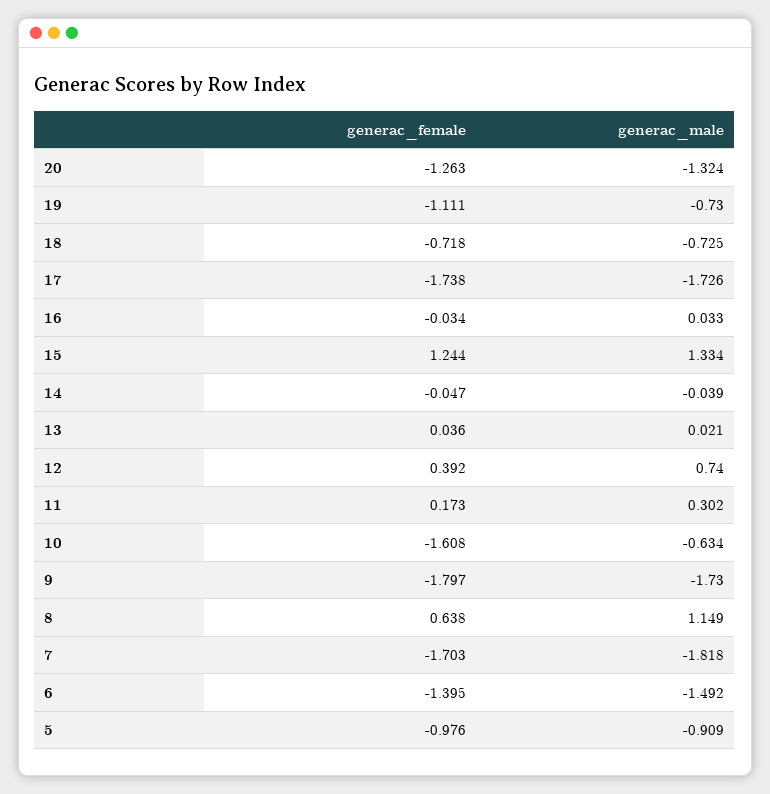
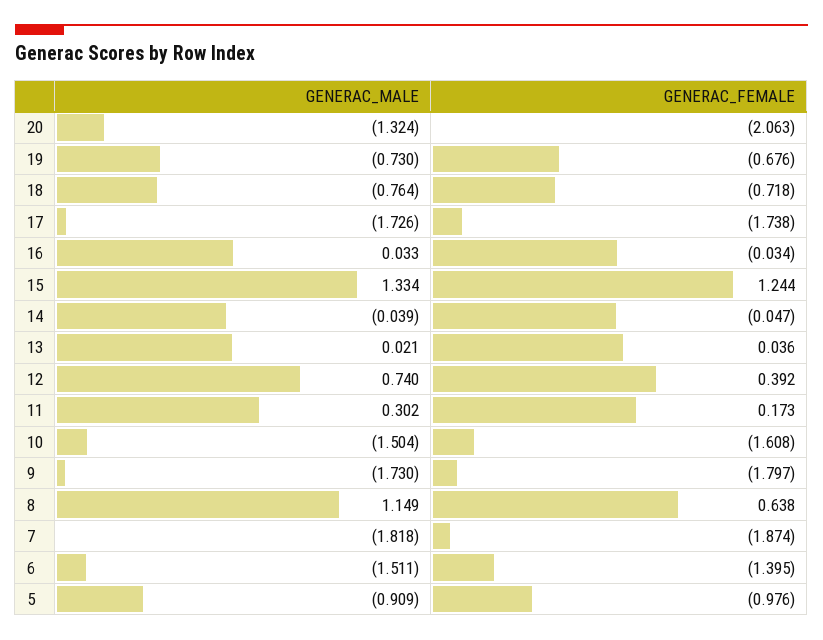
  {
    "generac_female": {
-     "20": -1.263,
+     "20": -2.063,
-     "19": -1.111,
+     "19": -0.676,
      "18": -0.718,
      "17": -1.738,
      "16": -0.034,
      "15": 1.244,
      "14": -0.047,
      "13": 0.036,
      "12": 0.392,
      "11": 0.173,
      "10": -1.608,
      "9": -1.797,
      "8": 0.638,
-     "7": -1.703,
+     "7": -1.874,
      "6": -1.395,
      "5": -0.976
    },
    "generac_male": {
      "20": -1.324,
      "19": -0.73,
-     "18": -0.725,
+     "18": -0.764,
      "17": -1.726,
      "16": 0.033,
      "15": 1.334,
      "14": -0.039,
      "13": 0.021,
      "12": 0.74,
      "11": 0.302,
-     "10": -0.634,
+     "10": -1.504,
      "9": -1.73,
      "8": 1.149,
      "7": -1.818,
-     "6": -1.492,
+     "6": -1.511,
      "5": -0.909
    }
  }

